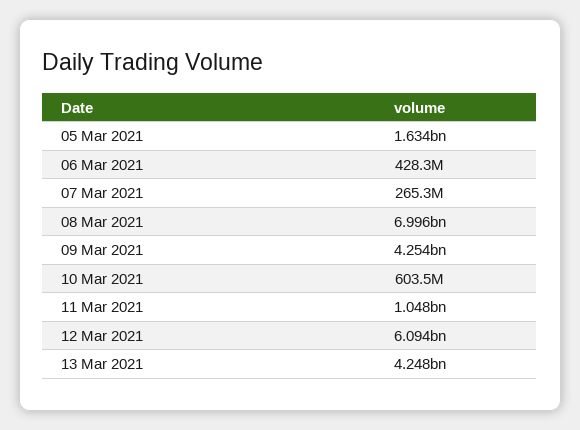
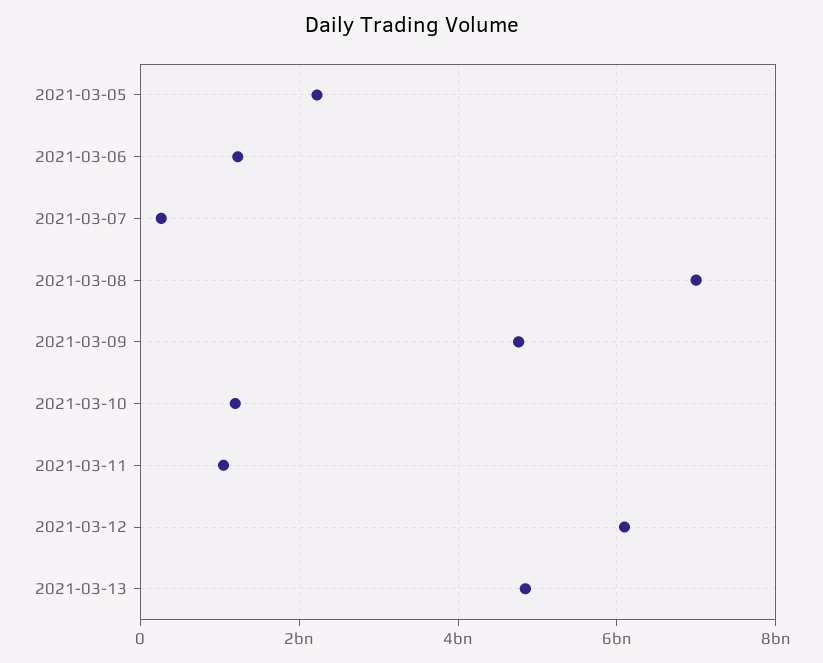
  {
-   "05 Mar 2021": 1634000000,
+   "05 Mar 2021": 2200000000,
-   "06 Mar 2021": 428300000,
+   "06 Mar 2021": 1200000000,
    "07 Mar 2021": 265300000,
    "08 Mar 2021": 6996000000,
-   "09 Mar 2021": 4254000000,
+   "09 Mar 2021": 4800000000,
-   "10 Mar 2021": 603500000,
+   "10 Mar 2021": 1200000000,
    "11 Mar 2021": 1048000000,
    "12 Mar 2021": 6094000000,
-   "13 Mar 2021": 4248000000
+   "13 Mar 2021": 4800000000
  }

